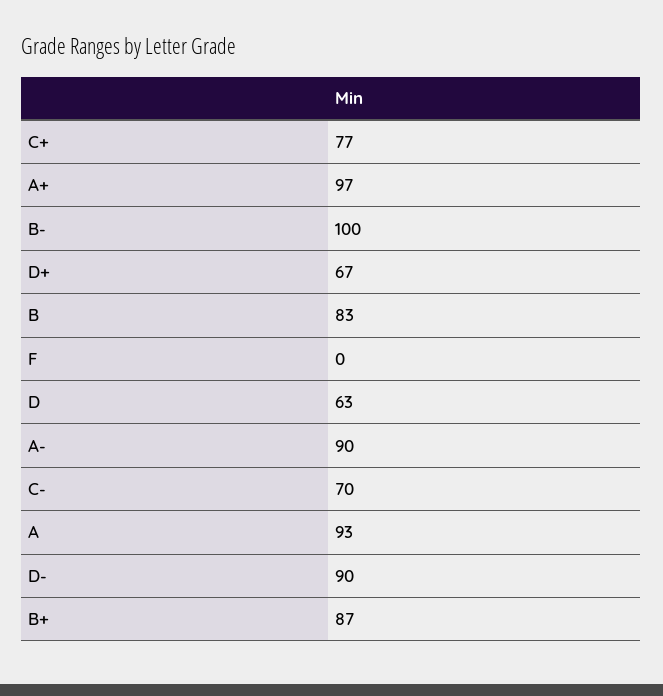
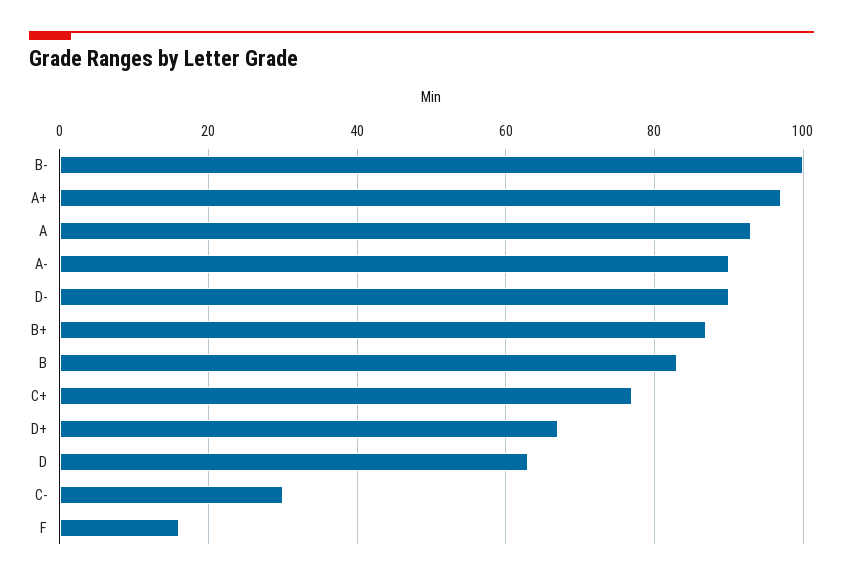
  {
    "C+": 77,
    "A+": 97,
    "B-": 100,
    "D+": 67,
    "B": 83,
-   "F": 0,
+   "F": 15,
    "D": 63,
    "A-": 90,
-   "C-": 70,
+   "C-": 30,
    "A": 93,
    "D-": 90,
    "B+": 87
  }

